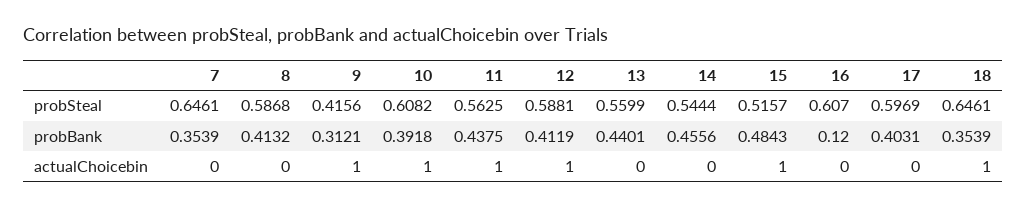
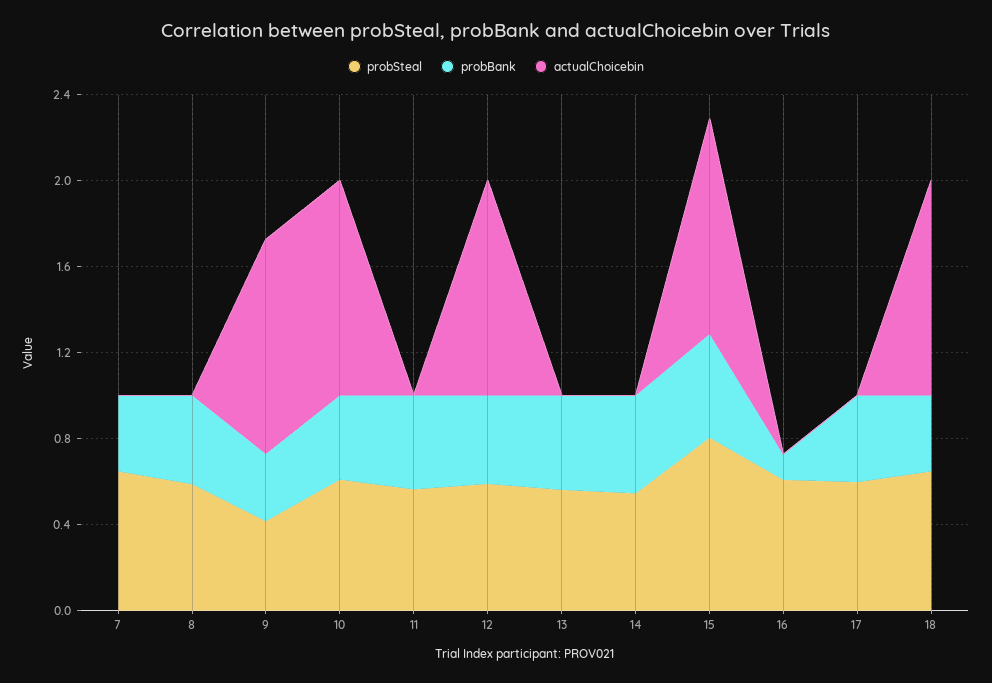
  {
    "probSteal": {
      "7": 0.6461,
      "8": 0.5868,
      "9": 0.4156,
      "10": 0.6082,
      "11": 0.5625,
      "12": 0.5881,
      "13": 0.5599,
      "14": 0.5444,
-     "15": 0.5157,
+     "15": 0.8,
      "16": 0.607,
      "17": 0.5969,
      "18": 0.6461
    },
    "probBank": {
      "7": 0.3539,
      "8": 0.4132,
      "9": 0.3121,
      "10": 0.3918,
      "11": 0.4375,
      "12": 0.4119,
      "13": 0.4401,
      "14": 0.4556,
      "15": 0.4843,
      "16": 0.12,
      "17": 0.4031,
      "18": 0.3539
    },
    "actualChoicebin": {
      "7": 0,
      "8": 0,
      "9": 1,
      "10": 1,
-     "11": 1,
+     "11": 0,
      "12": 1,
      "13": 0,
      "14": 0,
      "15": 1,
      "16": 0,
      "17": 0,
      "18": 1
    }
  }

